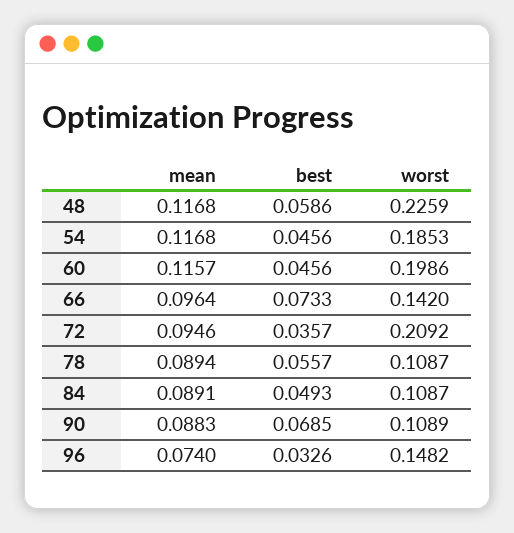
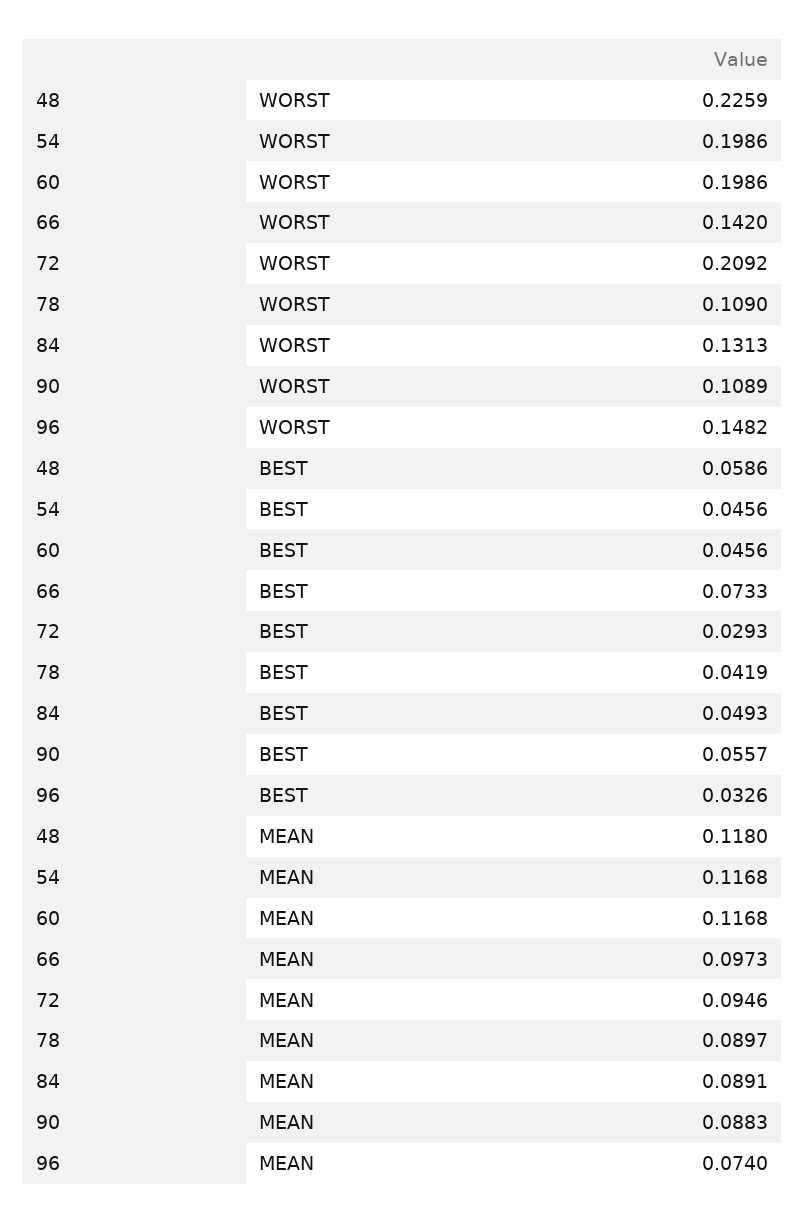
  {
    "mean": {
-     "48": 0.1168,
+     "48": 0.118,
      "54": 0.1168,
-     "60": 0.1157,
+     "60": 0.1168,
-     "66": 0.0964,
+     "66": 0.0973,
      "72": 0.0946,
-     "78": 0.0894,
+     "78": 0.0897,
      "84": 0.0891,
      "90": 0.0883,
      "96": 0.074
    },
    "best": {
      "48": 0.0586,
      "54": 0.0456,
      "60": 0.0456,
      "66": 0.0733,
-     "72": 0.0357,
+     "72": 0.0293,
-     "78": 0.0557,
+     "78": 0.0419,
      "84": 0.0493,
-     "90": 0.0685,
+     "90": 0.0557,
      "96": 0.0326
    },
    "worst": {
      "48": 0.2259,
-     "54": 0.1853,
+     "54": 0.1986,
      "60": 0.1986,
      "66": 0.142,
      "72": 0.2092,
-     "78": 0.1087,
+     "78": 0.109,
-     "84": 0.1087,
+     "84": 0.1313,
      "90": 0.1089,
      "96": 0.1482
    }
  }

